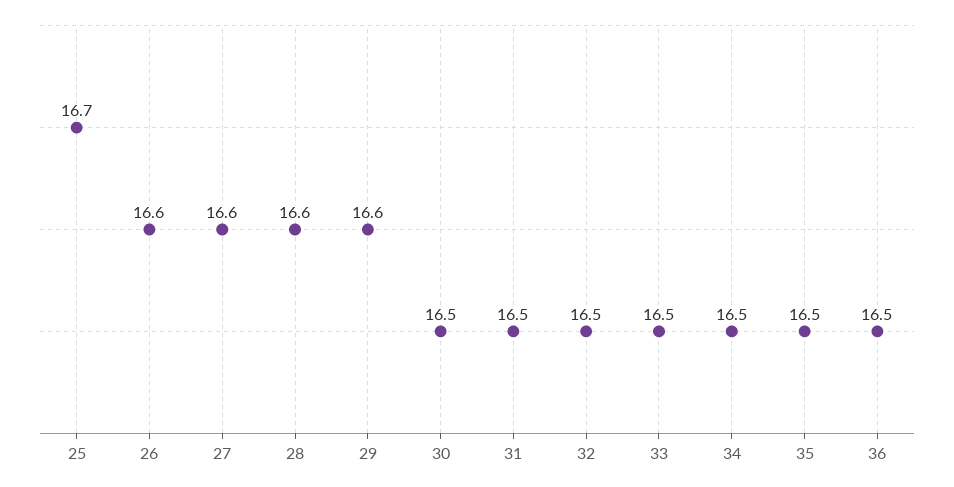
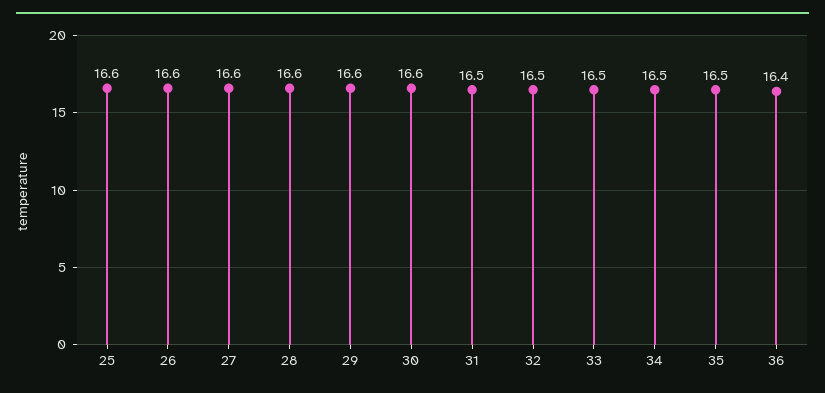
  {
-   "25": 16.7,
+   "25": 16.6,
    "26": 16.6,
    "27": 16.6,
    "28": 16.6,
    "29": 16.6,
-   "30": 16.5,
+   "30": 16.6,
    "31": 16.5,
    "32": 16.5,
    "33": 16.5,
    "34": 16.5,
    "35": 16.5,
-   "36": 16.5
+   "36": 16.4
  }

